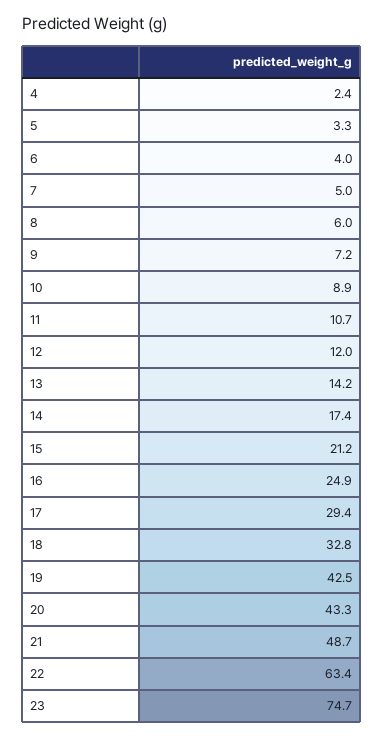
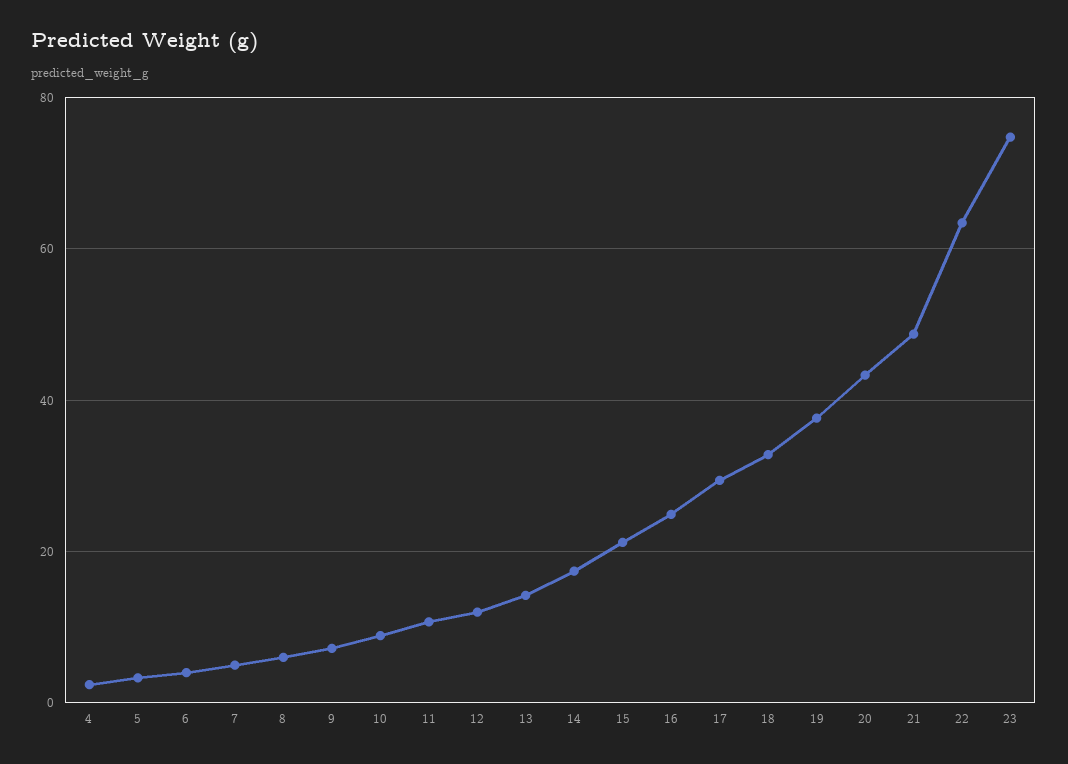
  {
    "4": 2.4,
    "5": 3.3,
    "6": 4,
    "7": 5,
    "8": 6,
    "9": 7.2,
    "10": 8.9,
    "11": 10.7,
    "12": 12,
    "13": 14.2,
    "14": 17.4,
    "15": 21.2,
    "16": 24.9,
    "17": 29.4,
    "18": 32.8,
-   "19": 42.5,
+   "19": 38,
    "20": 43.3,
    "21": 48.7,
    "22": 63.4,
    "23": 74.7
  }

